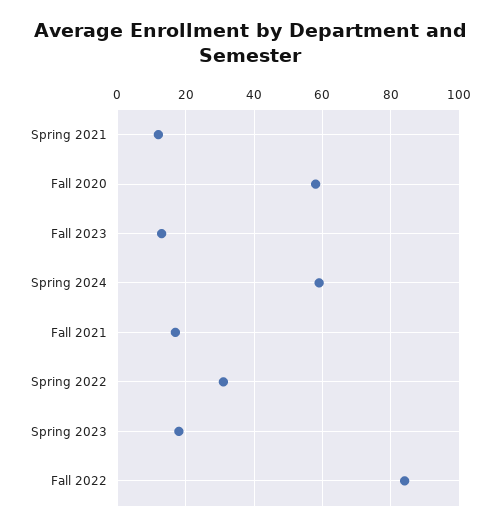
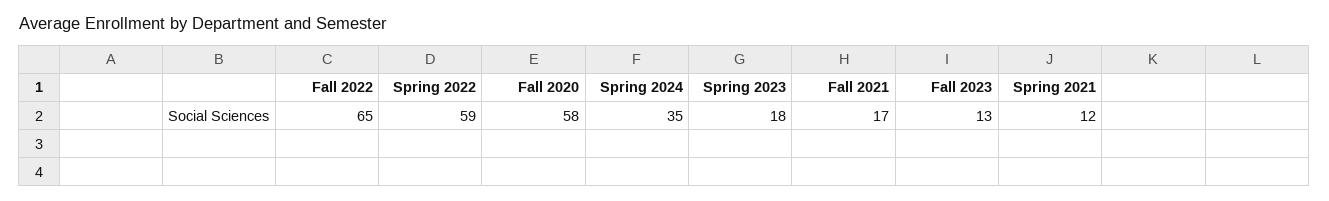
  {
    "Spring 2021": 12,
    "Fall 2020": 58,
    "Fall 2023": 13,
-   "Spring 2024": 60,
+   "Spring 2024": 35,
    "Fall 2021": 17,
-   "Spring 2022": 30,
+   "Spring 2022": 59,
    "Spring 2023": 18,
-   "Fall 2022": 85
+   "Fall 2022": 65
  }

